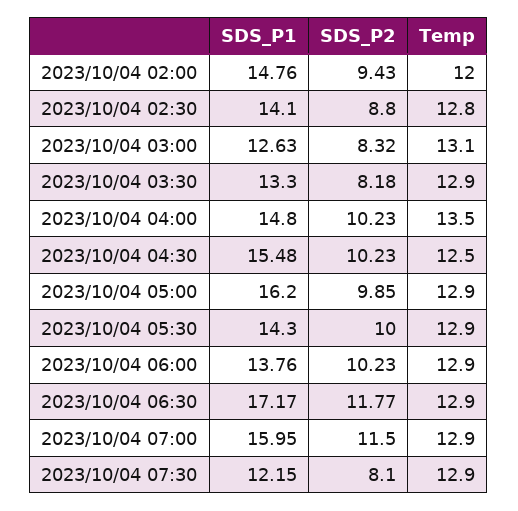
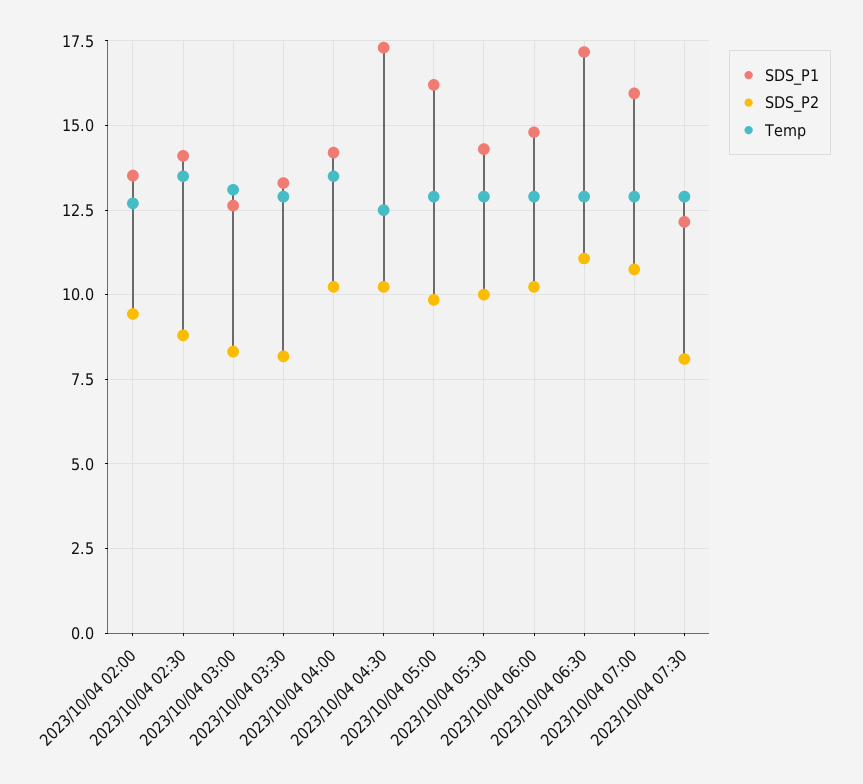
  {
    "SDS_P1": {
-     "2023/10/04 02:00": 14.76,
+     "2023/10/04 02:00": 13.5,
      "2023/10/04 02:30": 14.1,
      "2023/10/04 03:00": 12.63,
      "2023/10/04 03:30": 13.3,
-     "2023/10/04 04:00": 14.8,
+     "2023/10/04 04:00": 14.25,
-     "2023/10/04 04:30": 15.48,
+     "2023/10/04 04:30": 17.25,
      "2023/10/04 05:00": 16.2,
      "2023/10/04 05:30": 14.3,
-     "2023/10/04 06:00": 13.76,
+     "2023/10/04 06:00": 14.75,
      "2023/10/04 06:30": 17.17,
      "2023/10/04 07:00": 15.95,
      "2023/10/04 07:30": 12.15
    },
    "SDS_P2": {
      "2023/10/04 02:00": 9.43,
      "2023/10/04 02:30": 8.8,
      "2023/10/04 03:00": 8.32,
      "2023/10/04 03:30": 8.18,
      "2023/10/04 04:00": 10.23,
      "2023/10/04 04:30": 10.23,
      "2023/10/04 05:00": 9.85,
      "2023/10/04 05:30": 10,
      "2023/10/04 06:00": 10.23,
-     "2023/10/04 06:30": 11.77,
+     "2023/10/04 06:30": 11,
-     "2023/10/04 07:00": 11.5,
+     "2023/10/04 07:00": 10.75,
      "2023/10/04 07:30": 8.1
    },
    "Temp": {
-     "2023/10/04 02:00": 12,
+     "2023/10/04 02:00": 12.75,
-     "2023/10/04 02:30": 12.8,
+     "2023/10/04 02:30": 13.5,
      "2023/10/04 03:00": 13.1,
      "2023/10/04 03:30": 12.9,
      "2023/10/04 04:00": 13.5,
      "2023/10/04 04:30": 12.5,
      "2023/10/04 05:00": 12.9,
      "2023/10/04 05:30": 12.9,
      "2023/10/04 06:00": 12.9,
      "2023/10/04 06:30": 12.9,
      "2023/10/04 07:00": 12.9,
      "2023/10/04 07:30": 12.9
    }
  }

